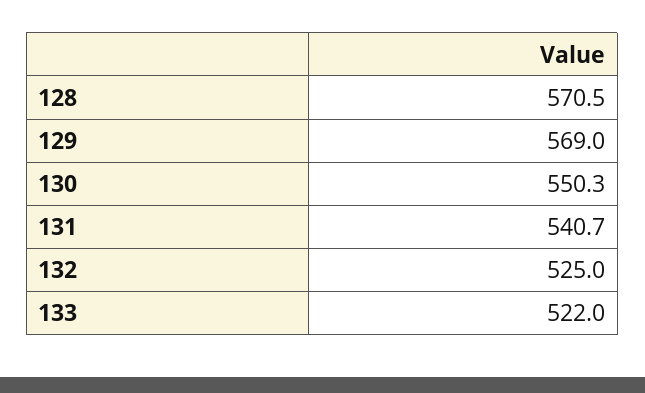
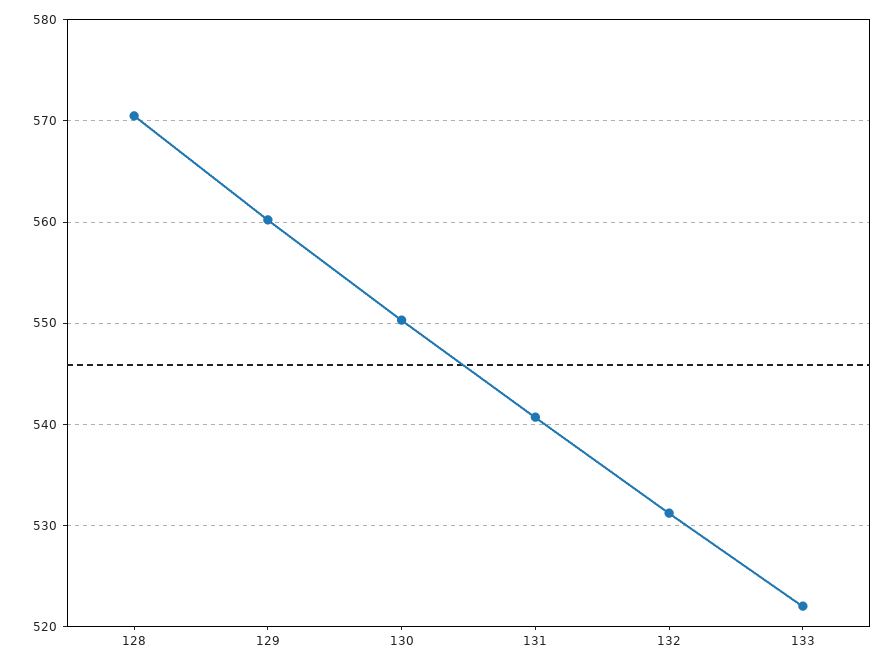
  {
    "128": 570.5,
-   "129": 569,
+   "129": 560,
    "130": 550.3,
    "131": 540.7,
-   "132": 525,
+   "132": 531,
    "133": 522
  }

